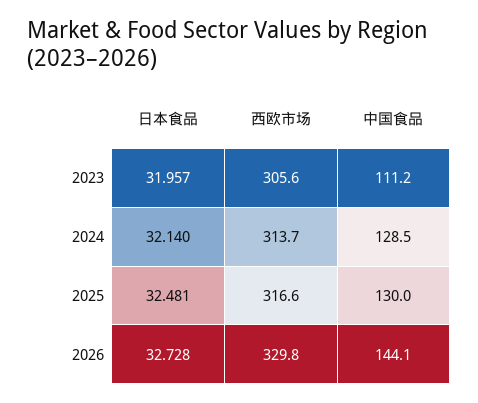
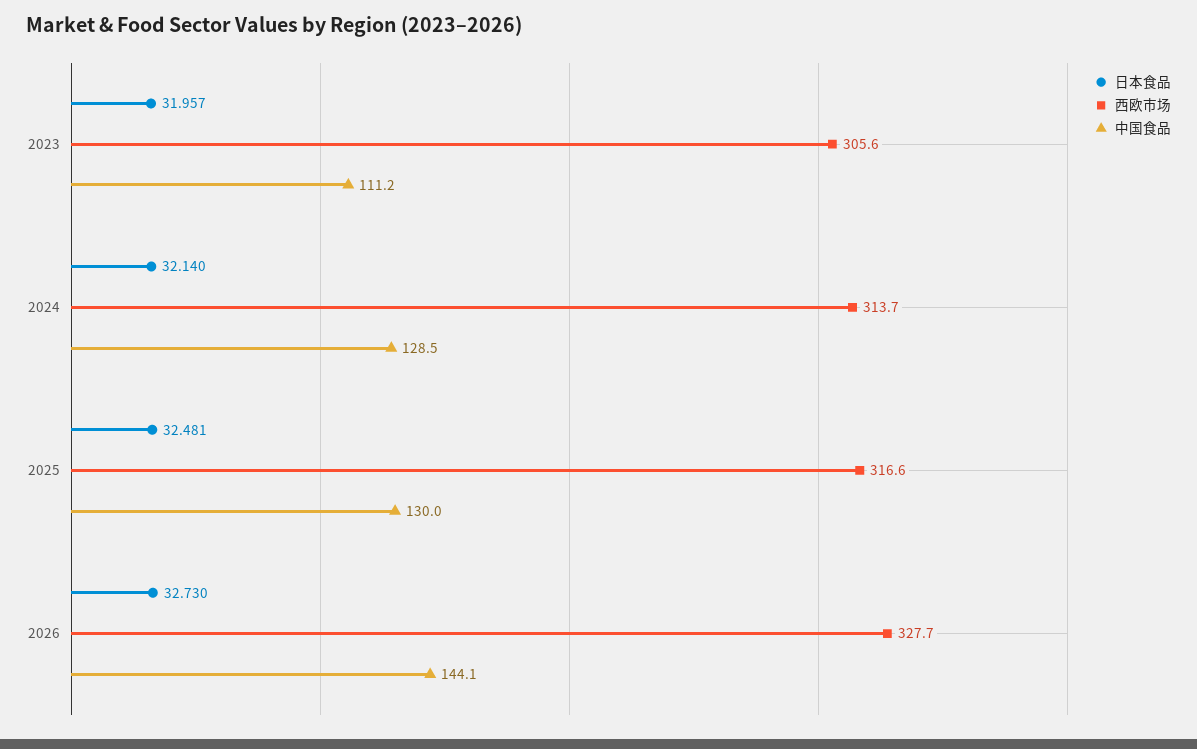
  {
    "日本食品": {
      "2023": 31.957,
      "2024": 32.14,
      "2025": 32.481,
-     "2026": 32.728
+     "2026": 32.73
    },
    "西欧市场": {
      "2023": 305.6,
      "2024": 313.7,
      "2025": 316.6,
-     "2026": 329.8
+     "2026": 327.7
    },
    "中国食品": {
      "2023": 111.2,
      "2024": 128.5,
      "2025": 130,
      "2026": 144.1
    }
  }

